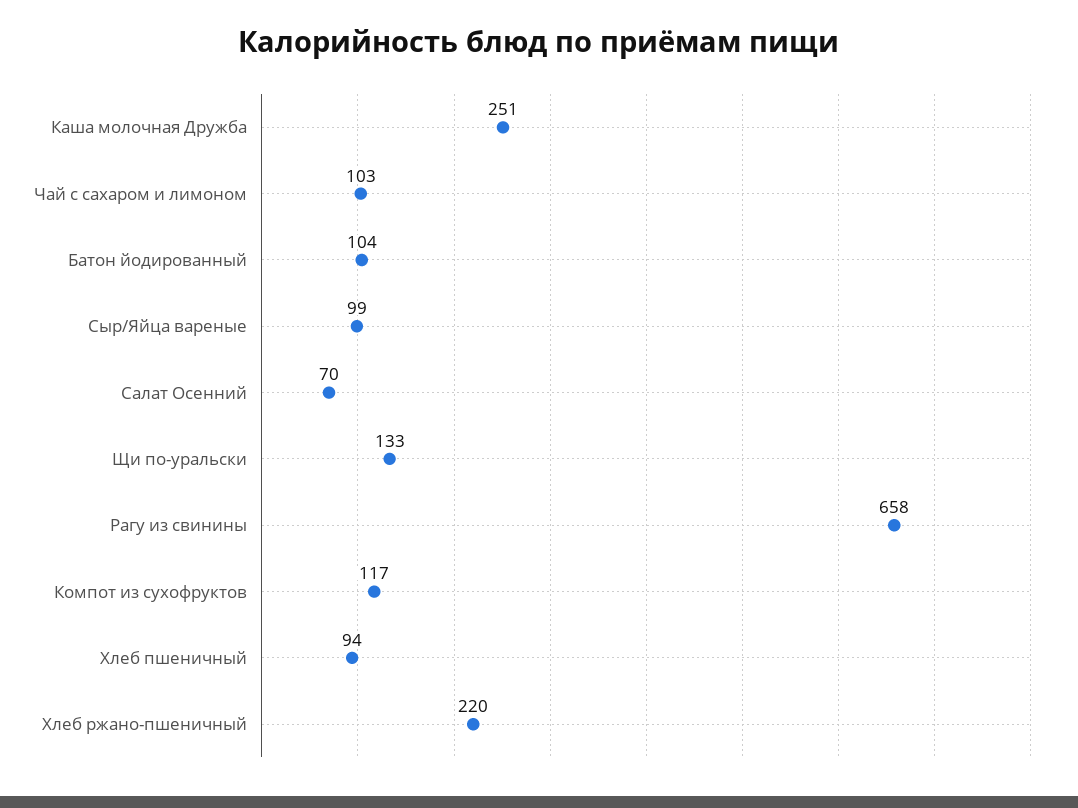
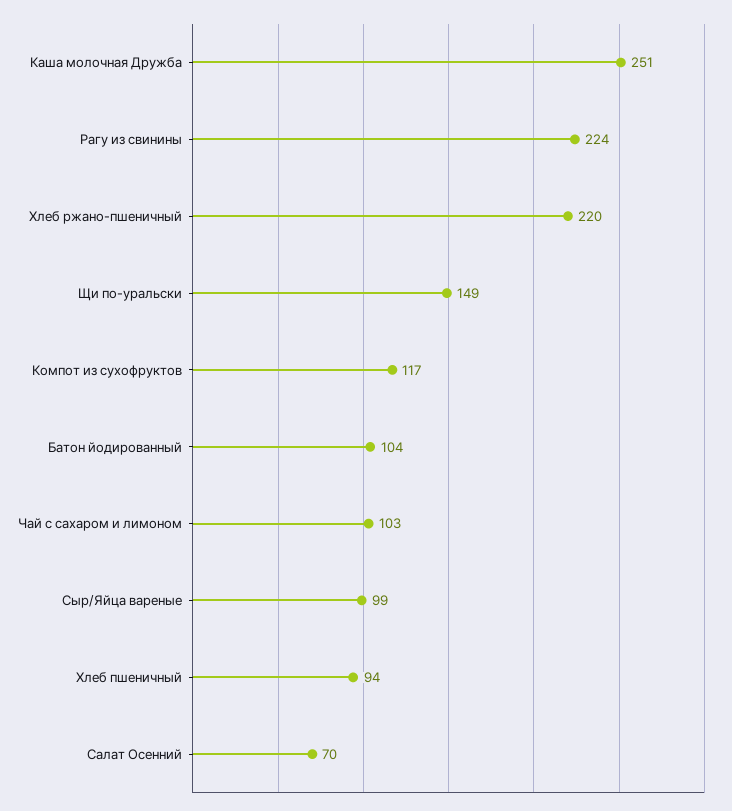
  {
    "Каша молочная Дружба": 251,
    "Чай с сахаром и лимоном": 103,
    "Батон йодированный": 104,
    "Сыр/Яйца вареные": 99,
    "Салат Осенний": 70,
-   "Щи по-уральски": 133,
+   "Щи по-уральски": 149,
-   "Рагу из свинины": 658,
+   "Рагу из свинины": 224,
    "Компот из сухофруктов": 117,
    "Хлеб пшеничный": 94,
    "Хлеб ржано-пшеничный": 220
  }

